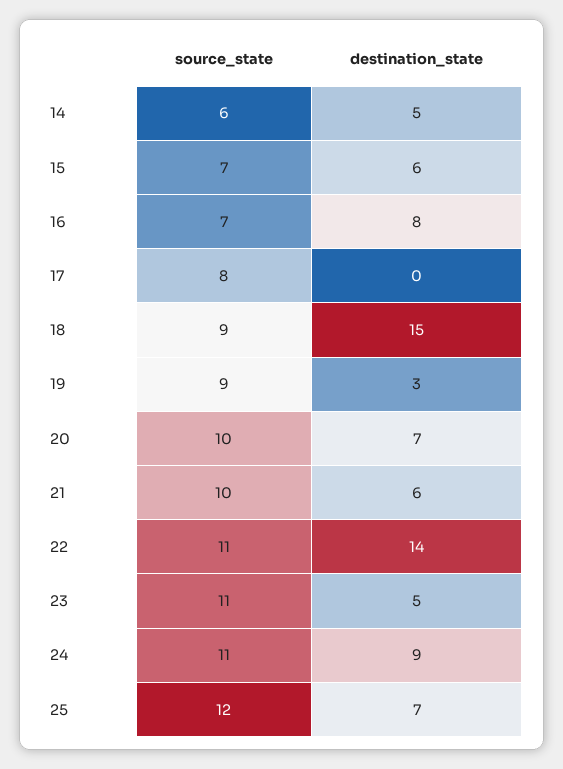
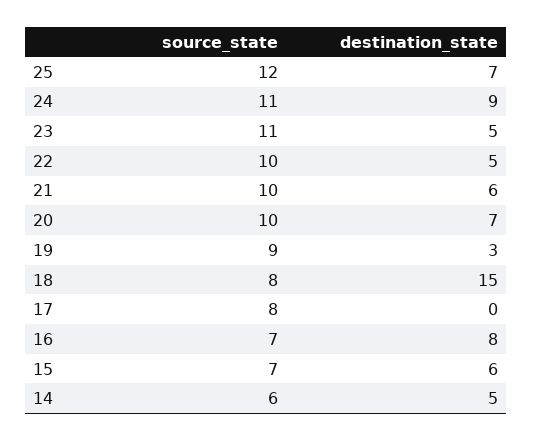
  {
    "source_state": {
      "14": 6,
      "15": 7,
      "16": 7,
      "17": 8,
-     "18": 9,
+     "18": 8,
      "19": 9,
      "20": 10,
      "21": 10,
-     "22": 11,
+     "22": 10,
      "23": 11,
      "24": 11,
      "25": 12
    },
    "destination_state": {
      "14": 5,
      "15": 6,
      "16": 8,
      "17": 0,
      "18": 15,
      "19": 3,
      "20": 7,
      "21": 6,
-     "22": 14,
+     "22": 5,
      "23": 5,
      "24": 9,
      "25": 7
    }
  }

